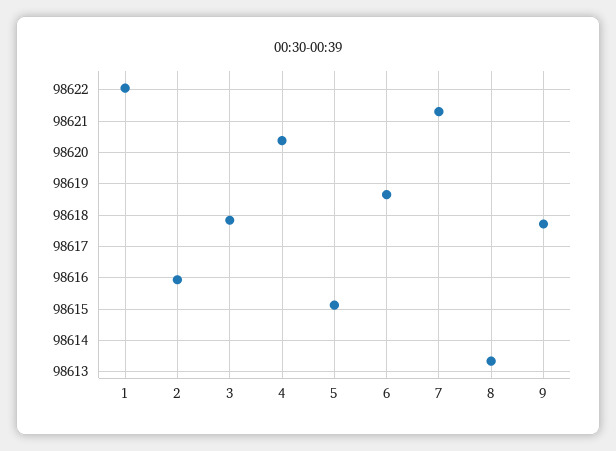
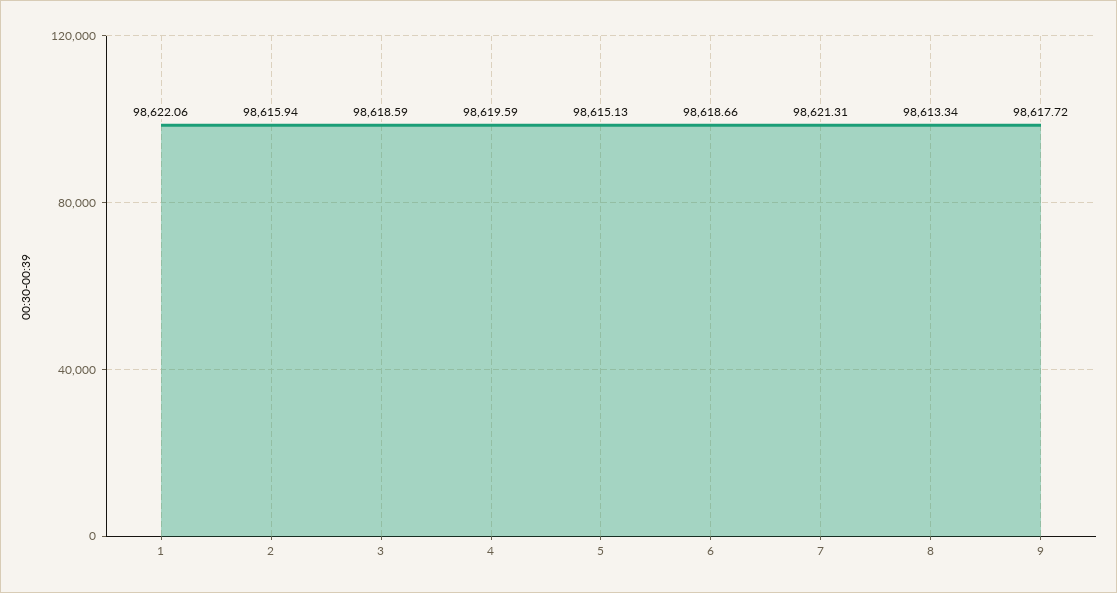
  {
    "1": 98622.06,
    "2": 98615.94,
-   "3": 98617.8,
+   "3": 98618.59,
-   "4": 98620.4,
+   "4": 98619.59,
    "5": 98615.13,
    "6": 98618.66,
    "7": 98621.31,
    "8": 98613.34,
    "9": 98617.72
  }

